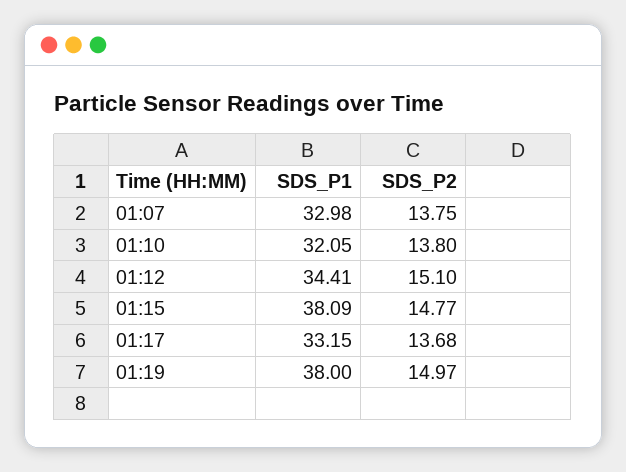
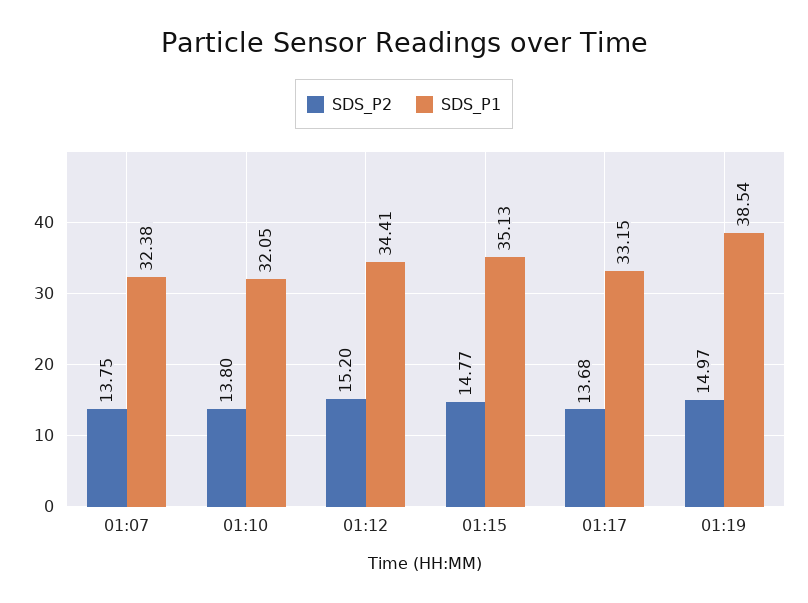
  {
    "SDS_P1": {
-     "01:07": 32.98,
+     "01:07": 32.38,
      "01:10": 32.05,
      "01:12": 34.41,
-     "01:15": 38.09,
+     "01:15": 35.13,
      "01:17": 33.15,
-     "01:19": 38
+     "01:19": 38.54
    },
    "SDS_P2": {
      "01:07": 13.75,
      "01:10": 13.8,
-     "01:12": 15.1,
+     "01:12": 15.2,
      "01:15": 14.77,
      "01:17": 13.68,
      "01:19": 14.97
    }
  }

